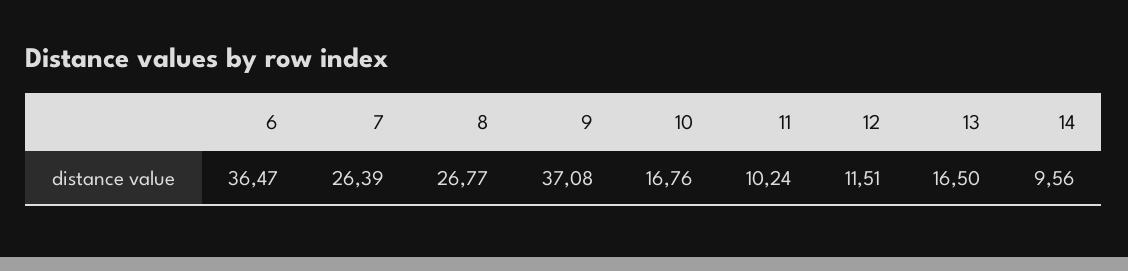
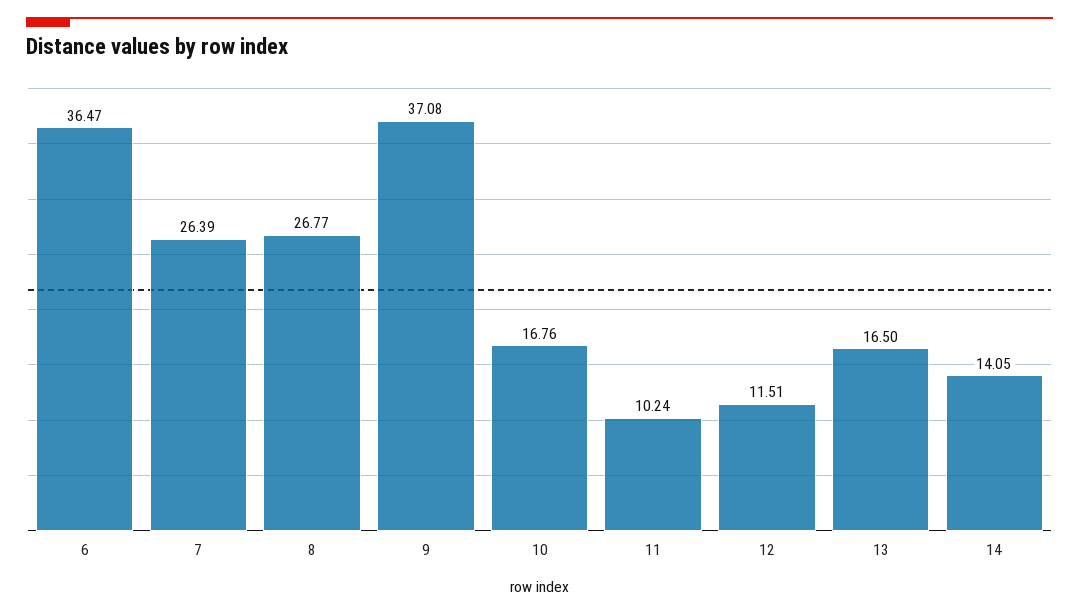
  {
    "6": 36.47,
    "7": 26.39,
    "8": 26.77,
    "9": 37.08,
    "10": 16.76,
    "11": 10.24,
    "12": 11.51,
    "13": 16.5,
-   "14": 9.56
+   "14": 14.05
  }

